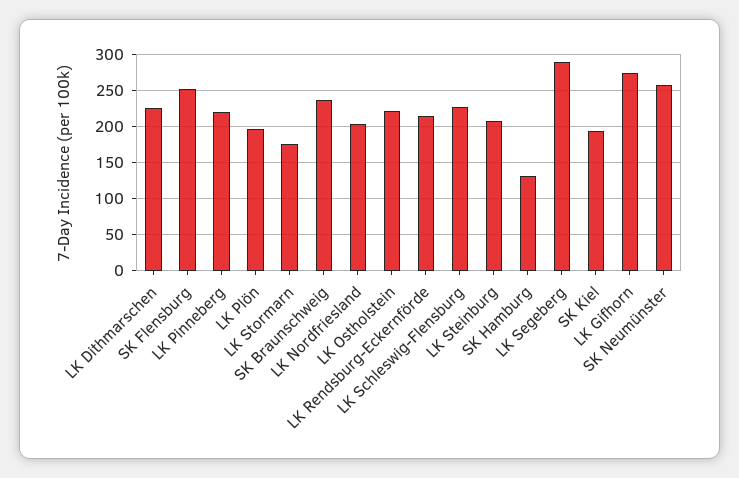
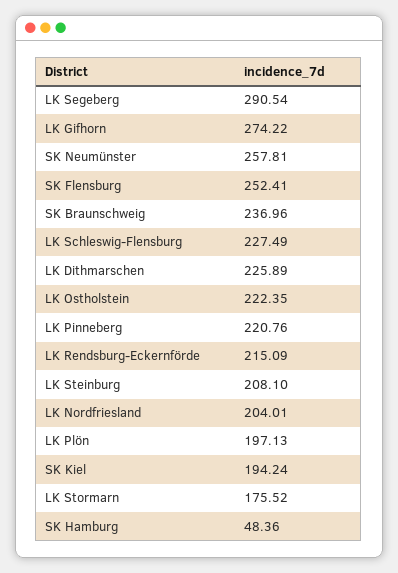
  {
    "LK Dithmarschen": 225.89,
    "SK Flensburg": 252.41,
    "LK Pinneberg": 220.76,
    "LK Plön": 197.13,
    "LK Stormarn": 175.52,
    "SK Braunschweig": 236.96,
    "LK Nordfriesland": 204.01,
    "LK Ostholstein": 222.35,
    "LK Rendsburg-Eckernförde": 215.09,
    "LK Schleswig-Flensburg": 227.49,
    "LK Steinburg": 208.1,
-   "SK Hamburg": 130,
+   "SK Hamburg": 48.36,
    "LK Segeberg": 290.54,
    "SK Kiel": 194.24,
    "LK Gifhorn": 274.22,
    "SK Neumünster": 257.81
  }

